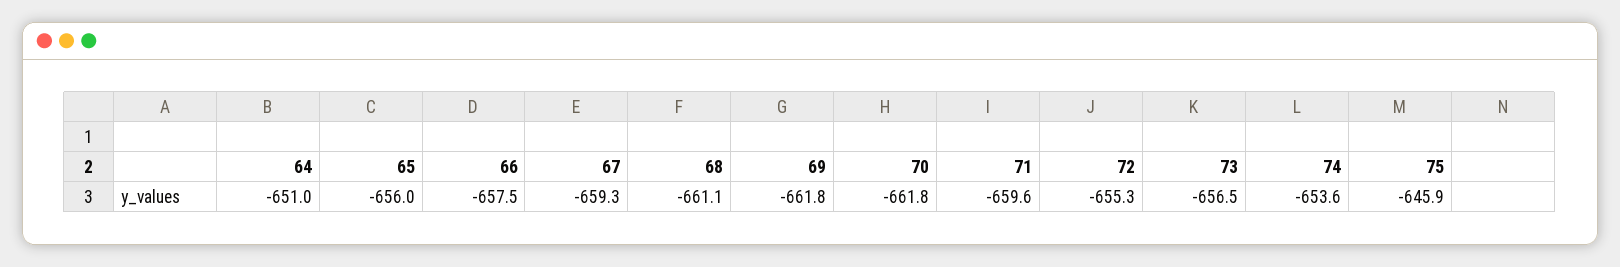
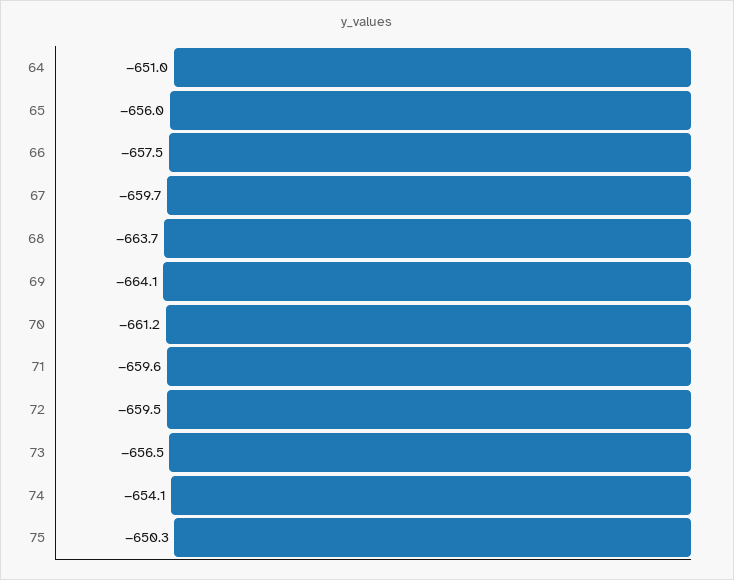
  {
    "64": -651,
    "65": -656,
    "66": -657.5,
-   "67": -659.3,
+   "67": -659.7,
-   "68": -661.1,
+   "68": -663.7,
-   "69": -661.8,
+   "69": -664.1,
-   "70": -661.8,
+   "70": -661.2,
    "71": -659.6,
-   "72": -655.3,
+   "72": -659.5,
    "73": -656.5,
-   "74": -653.6,
+   "74": -654.1,
-   "75": -645.9
+   "75": -650.3
  }

